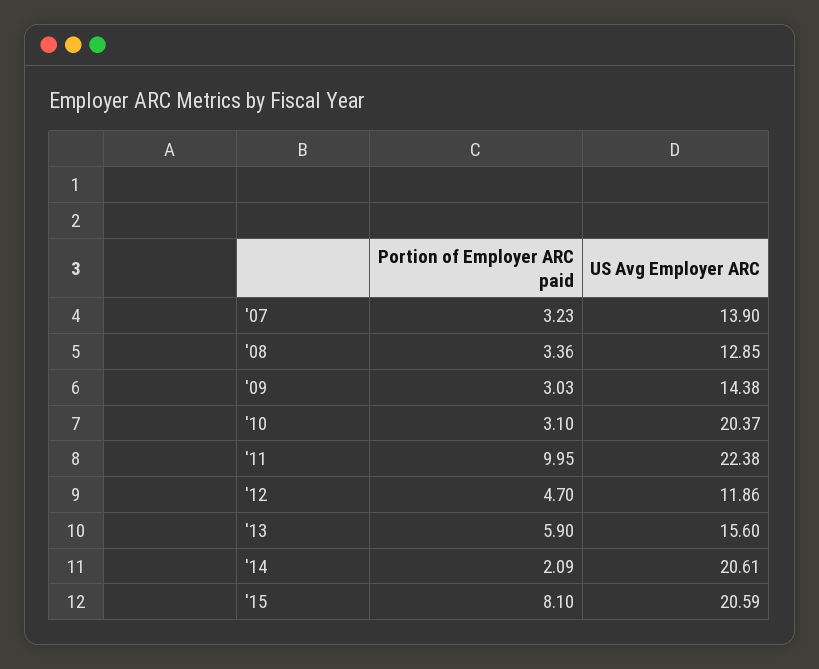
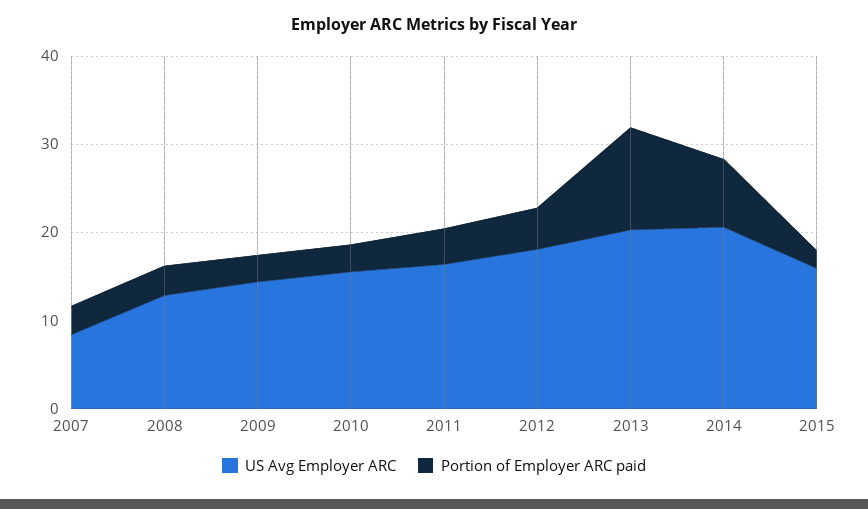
  {
    "Portion of Employer ARC paid": {
      "'07": 3.23,
      "'08": 3.36,
      "'09": 3.03,
      "'10": 3.1,
-     "'11": 9.95,
+     "'11": 4,
      "'12": 4.7,
-     "'13": 5.9,
+     "'13": 12,
-     "'14": 2.09,
+     "'14": 8,
-     "'15": 8.1
+     "'15": 2
    },
    "US Avg Employer ARC": {
-     "'07": 13.9,
+     "'07": 8,
      "'08": 12.85,
      "'09": 14.38,
-     "'10": 20.37,
+     "'10": 16,
-     "'11": 22.38,
+     "'11": 16,
-     "'12": 11.86,
+     "'12": 18,
-     "'13": 15.6,
+     "'13": 20,
      "'14": 20.61,
-     "'15": 20.59
+     "'15": 16
    }
  }

